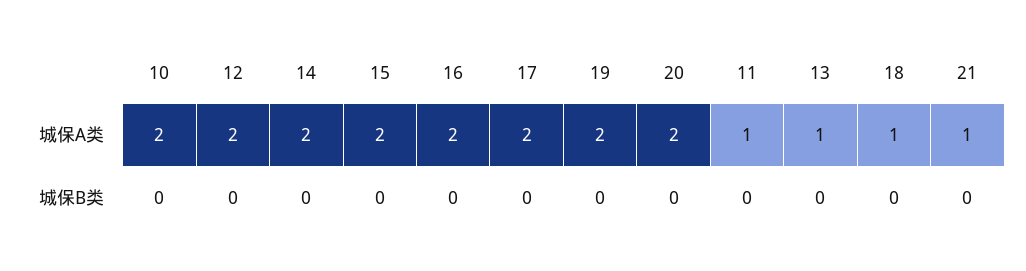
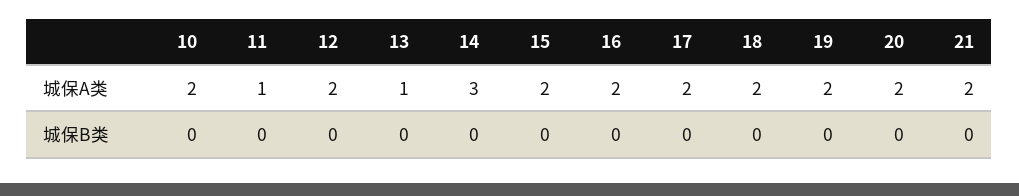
  {
    "10": {
      "城保A类": 2,
      "城保B类": 0
    },
    "12": {
      "城保A类": 2,
      "城保B类": 0
    },
    "14": {
-     "城保A类": 2,
+     "城保A类": 3,
      "城保B类": 0
    },
    "15": {
      "城保A类": 2,
      "城保B类": 0
    },
    "16": {
      "城保A类": 2,
      "城保B类": 0
    },
    "17": {
      "城保A类": 2,
      "城保B类": 0
    },
    "19": {
      "城保A类": 2,
      "城保B类": 0
    },
    "20": {
      "城保A类": 2,
      "城保B类": 0
    },
    "11": {
      "城保A类": 1,
      "城保B类": 0
    },
    "13": {
      "城保A类": 1,
      "城保B类": 0
    },
    "18": {
-     "城保A类": 1,
+     "城保A类": 2,
      "城保B类": 0
    },
    "21": {
-     "城保A类": 1,
+     "城保A类": 2,
      "城保B类": 0
    }
  }

